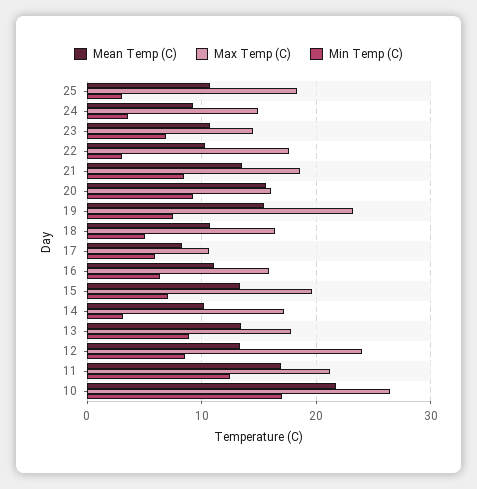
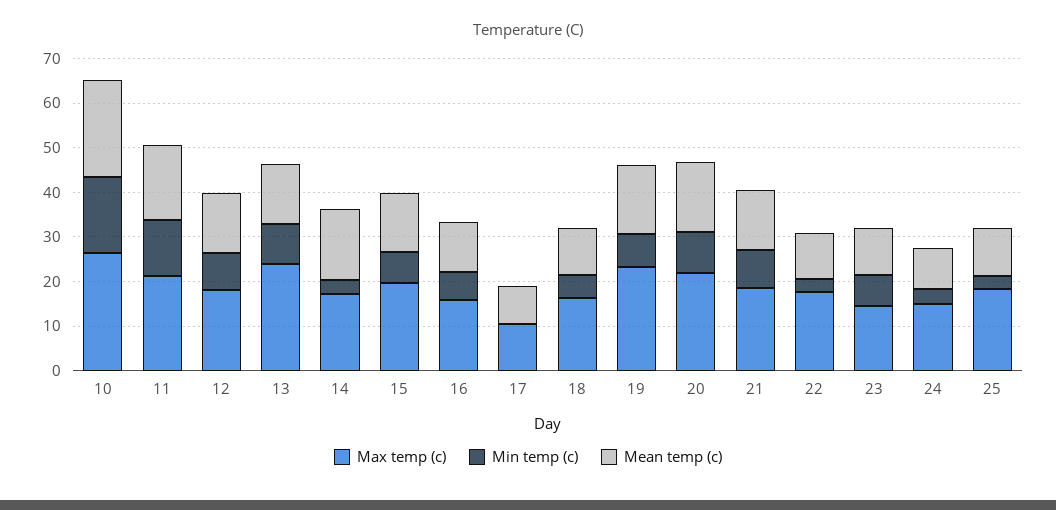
  {
    "Mean Temp (C)": {
      "25": 11,
      "24": 9,
      "23": 11,
      "22": 10,
      "21": 14,
      "20": 16,
      "19": 15,
      "18": 11,
      "17": 8,
      "16": 11,
      "15": 13,
-     "14": 10,
+     "14": 16,
      "13": 13,
      "12": 13,
      "11": 17,
      "10": 22
    },
    "Max Temp (C)": {
      "25": 18,
      "24": 15,
      "23": 15,
      "22": 18,
      "21": 19,
-     "20": 16,
+     "20": 22,
      "19": 23,
      "18": 16,
      "17": 11,
      "16": 16,
      "15": 20,
      "14": 17,
-     "13": 18,
+     "13": 24,
-     "12": 24,
+     "12": 18,
      "11": 21,
      "10": 26
    },
    "Min Temp (C)": {
      "25": 3,
      "24": 4,
      "23": 7,
      "22": 3,
      "21": 8,
      "20": 9,
      "19": 8,
      "18": 5,
-     "17": 6,
+     "17": 0,
      "16": 6,
      "15": 7,
      "14": 3,
      "13": 9,
      "12": 9,
      "11": 13,
      "10": 17
    }
  }

